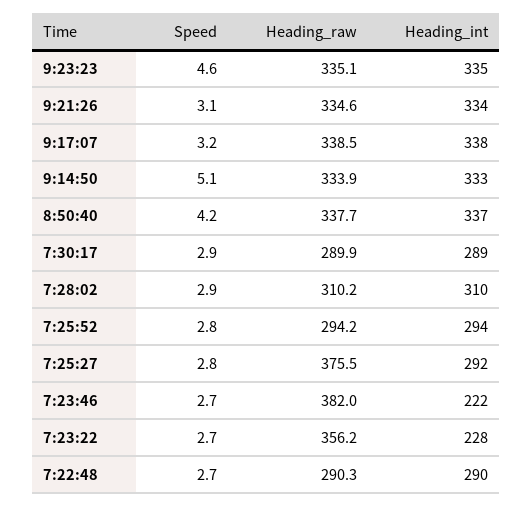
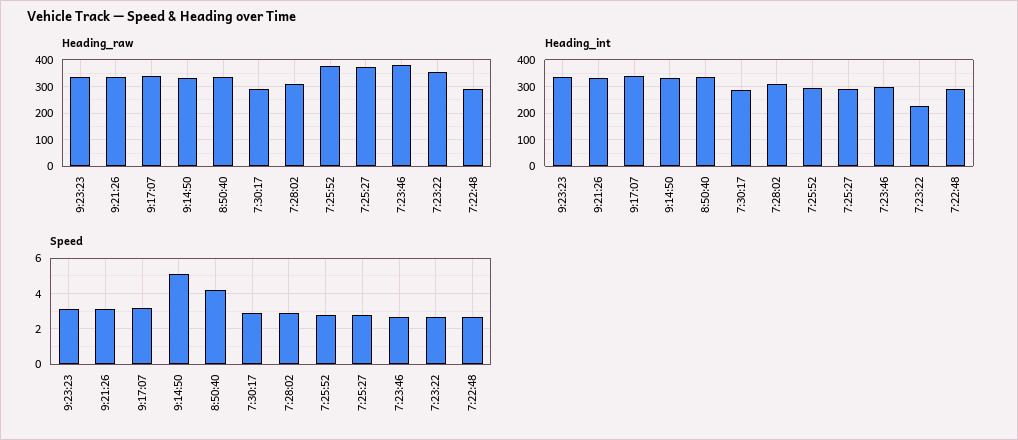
  {
    "Speed": {
-     "9:23:23": 4.6,
+     "9:23:23": 3,
      "9:21:26": 3.1,
      "9:17:07": 3.2,
      "9:14:50": 5.1,
      "8:50:40": 4.2,
      "7:30:17": 2.9,
      "7:28:02": 2.9,
      "7:25:52": 2.8,
      "7:25:27": 2.8,
      "7:23:46": 2.7,
      "7:23:22": 2.7,
      "7:22:48": 2.7
    },
    "Heading_raw": {
      "9:23:23": 335.1,
      "9:21:26": 334.6,
      "9:17:07": 338.5,
      "9:14:50": 333.9,
      "8:50:40": 337.7,
      "7:30:17": 289.9,
      "7:28:02": 310.2,
-     "7:25:52": 294.2,
+     "7:25:52": 375,
      "7:25:27": 375.5,
      "7:23:46": 382,
      "7:23:22": 356.2,
      "7:22:48": 290.3
    },
    "Heading_int": {
      "9:23:23": 335,
      "9:21:26": 334,
      "9:17:07": 338,
      "9:14:50": 333,
      "8:50:40": 337,
      "7:30:17": 289,
      "7:28:02": 310,
      "7:25:52": 294,
      "7:25:27": 292,
-     "7:23:46": 222,
+     "7:23:46": 300,
      "7:23:22": 228,
      "7:22:48": 290
    }
  }

